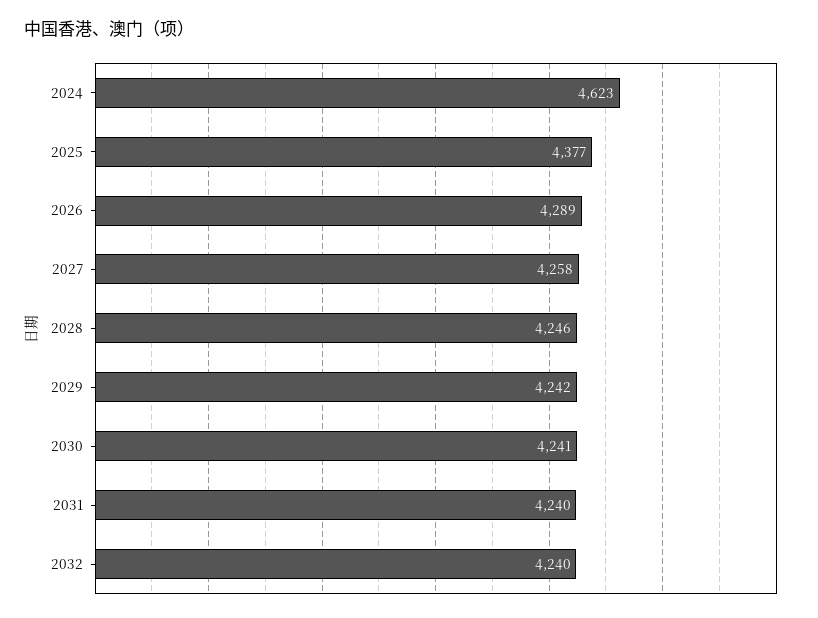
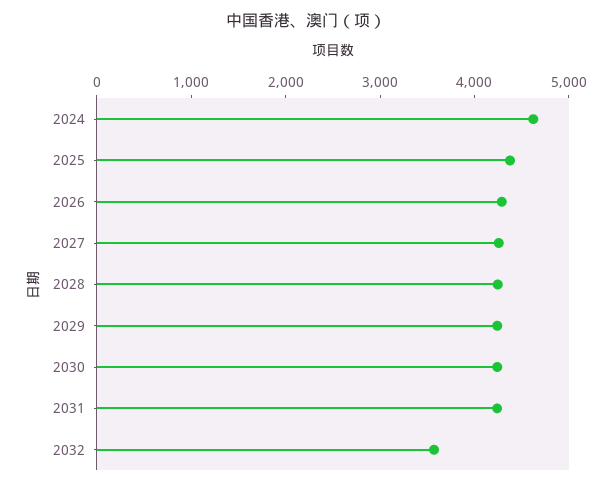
  {
    "2024": 4623,
    "2025": 4377,
    "2026": 4289,
    "2027": 4258,
    "2028": 4246,
    "2029": 4242,
    "2030": 4241,
    "2031": 4240,
-   "2032": 4240
+   "2032": 3600
  }

